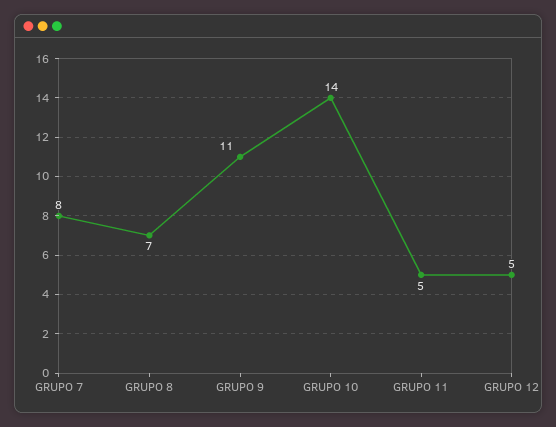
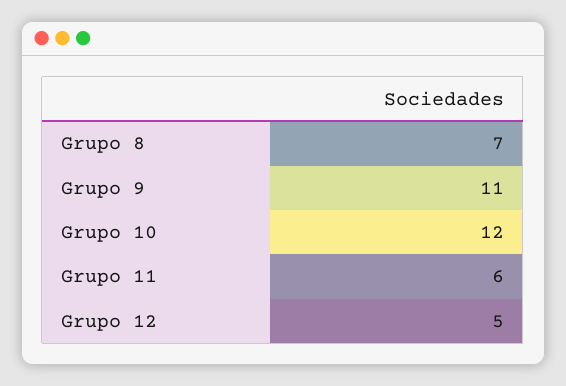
  {
-   "GRUPO 7": 8,
    "GRUPO 8": 7,
    "GRUPO 9": 11,
-   "GRUPO 10": 14,
+   "GRUPO 10": 12,
-   "GRUPO 11": 5,
+   "GRUPO 11": 6,
    "GRUPO 12": 5
  }

